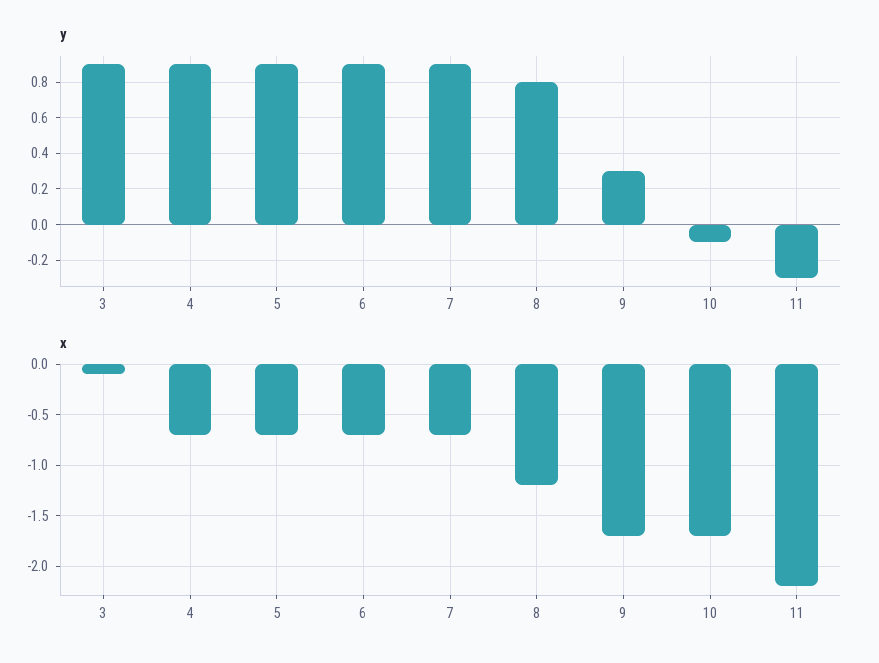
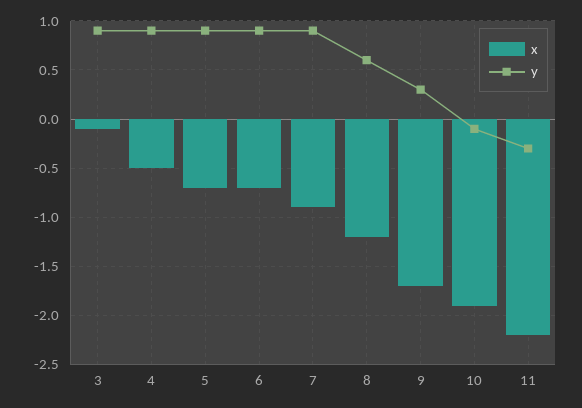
  {
    "y": {
      "3": 0.9,
      "4": 0.9,
      "5": 0.9,
      "6": 0.9,
      "7": 0.9,
-     "8": 0.8,
+     "8": 0.6,
      "9": 0.3,
      "10": -0.1,
      "11": -0.3
    },
    "x": {
      "3": -0.1,
-     "4": -0.7,
+     "4": -0.5,
      "5": -0.7,
      "6": -0.7,
-     "7": -0.7,
+     "7": -0.9,
      "8": -1.2,
      "9": -1.7,
-     "10": -1.7,
+     "10": -1.9,
      "11": -2.2
    }
  }

